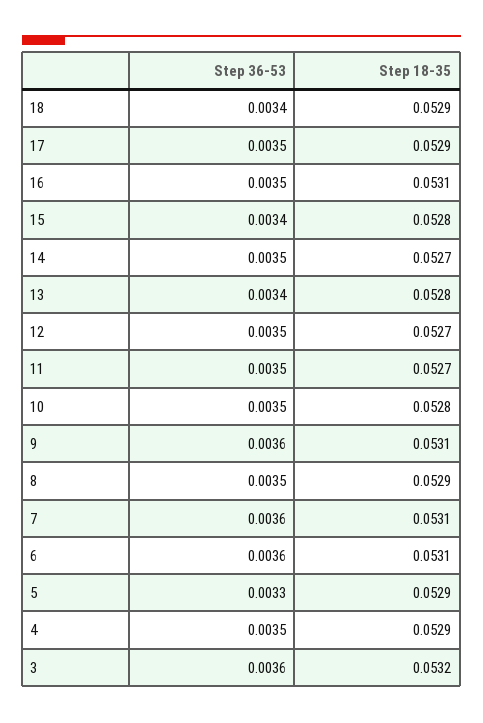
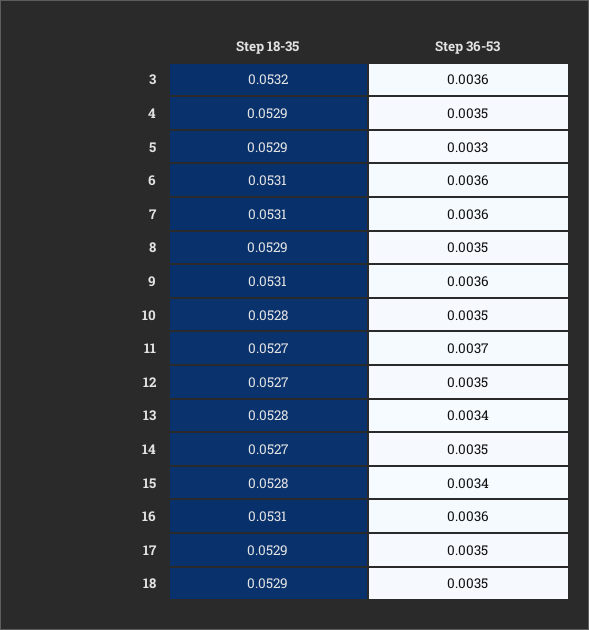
  {
    "Step 36-53": {
-     "18": 0.0034,
+     "18": 0.0035,
      "17": 0.0035,
-     "16": 0.0035,
+     "16": 0.0036,
      "15": 0.0034,
      "14": 0.0035,
      "13": 0.0034,
      "12": 0.0035,
-     "11": 0.0035,
+     "11": 0.0037,
      "10": 0.0035,
      "9": 0.0036,
      "8": 0.0035,
      "7": 0.0036,
      "6": 0.0036,
      "5": 0.0033,
      "4": 0.0035,
      "3": 0.0036
    },
    "Step 18-35": {
      "18": 0.0529,
      "17": 0.0529,
      "16": 0.0531,
      "15": 0.0528,
      "14": 0.0527,
      "13": 0.0528,
      "12": 0.0527,
      "11": 0.0527,
      "10": 0.0528,
      "9": 0.0531,
      "8": 0.0529,
      "7": 0.0531,
      "6": 0.0531,
      "5": 0.0529,
      "4": 0.0529,
      "3": 0.0532
    }
  }

